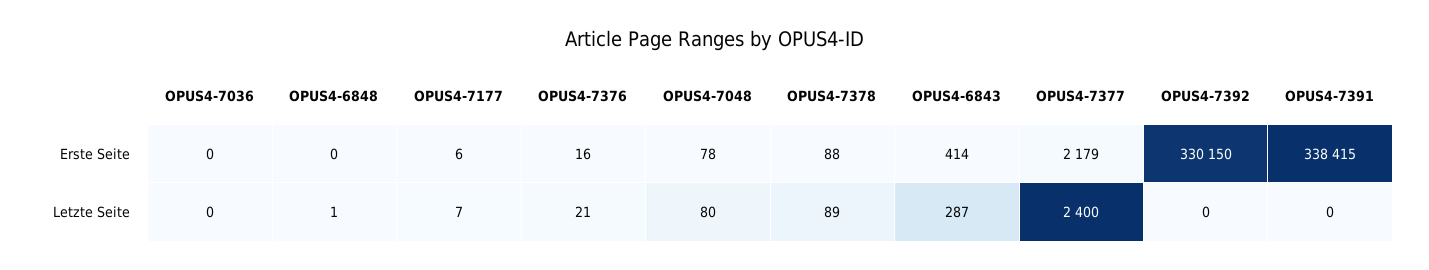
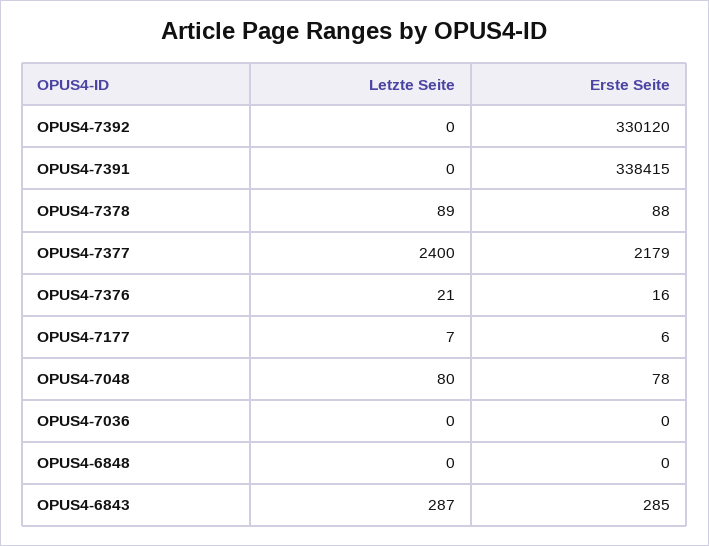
  {
    "OPUS4-7036": {
      "Erste Seite": 0,
      "Letzte Seite": 0
    },
    "OPUS4-6848": {
      "Erste Seite": 0,
-     "Letzte Seite": 1
+     "Letzte Seite": 0
    },
    "OPUS4-7177": {
      "Erste Seite": 6,
      "Letzte Seite": 7
    },
    "OPUS4-7376": {
      "Erste Seite": 16,
      "Letzte Seite": 21
    },
    "OPUS4-7048": {
      "Erste Seite": 78,
      "Letzte Seite": 80
    },
    "OPUS4-7378": {
      "Erste Seite": 88,
      "Letzte Seite": 89
    },
    "OPUS4-6843": {
-     "Erste Seite": 414,
+     "Erste Seite": 285,
      "Letzte Seite": 287
    },
    "OPUS4-7377": {
      "Erste Seite": 2179,
      "Letzte Seite": 2400
    },
    "OPUS4-7392": {
-     "Erste Seite": 330150,
+     "Erste Seite": 330120,
      "Letzte Seite": 0
    },
    "OPUS4-7391": {
      "Erste Seite": 338415,
      "Letzte Seite": 0
    }
  }

